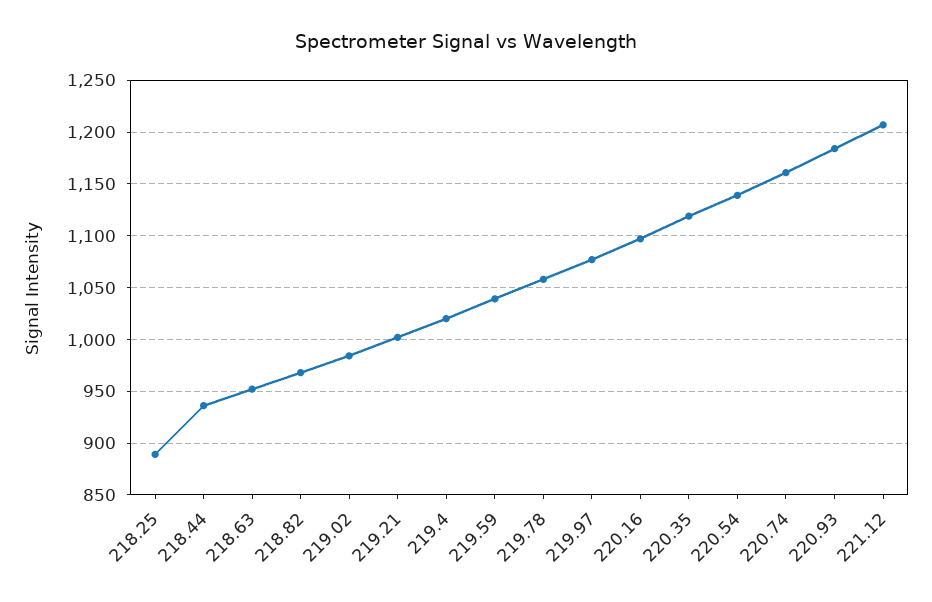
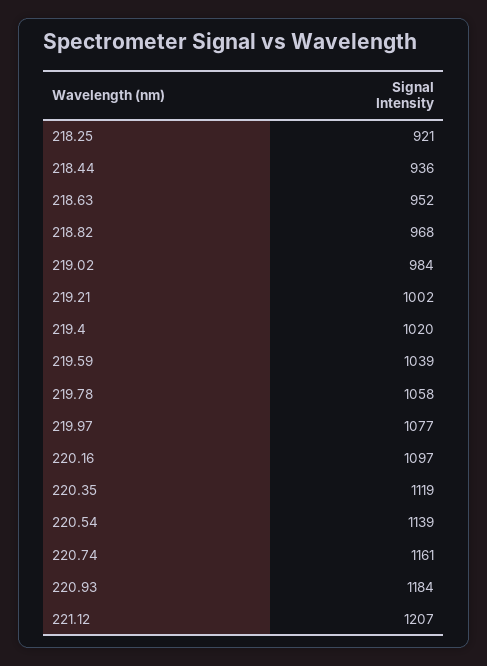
  {
-   "218.25": 890,
+   "218.25": 921,
    "218.44": 936,
    "218.63": 952,
    "218.82": 968,
    "219.02": 984,
    "219.21": 1002,
    "219.4": 1020,
    "219.59": 1039,
    "219.78": 1058,
    "219.97": 1077,
    "220.16": 1097,
    "220.35": 1119,
    "220.54": 1139,
    "220.74": 1161,
    "220.93": 1184,
    "221.12": 1207
  }

